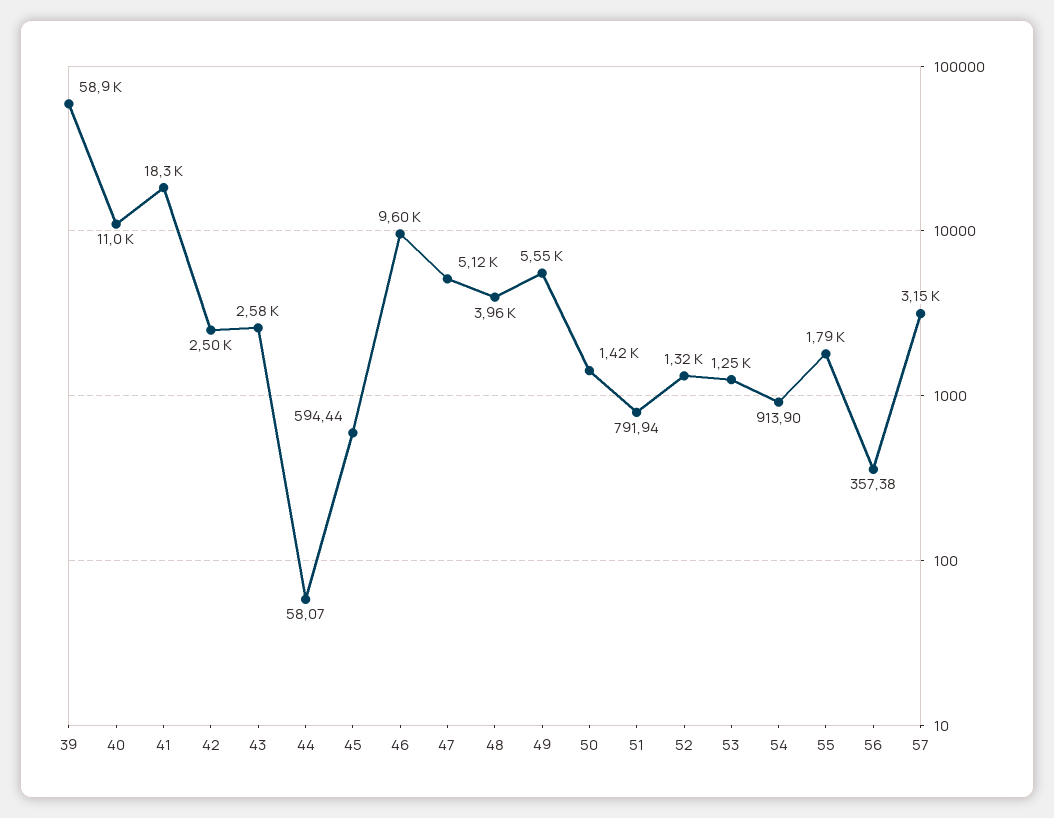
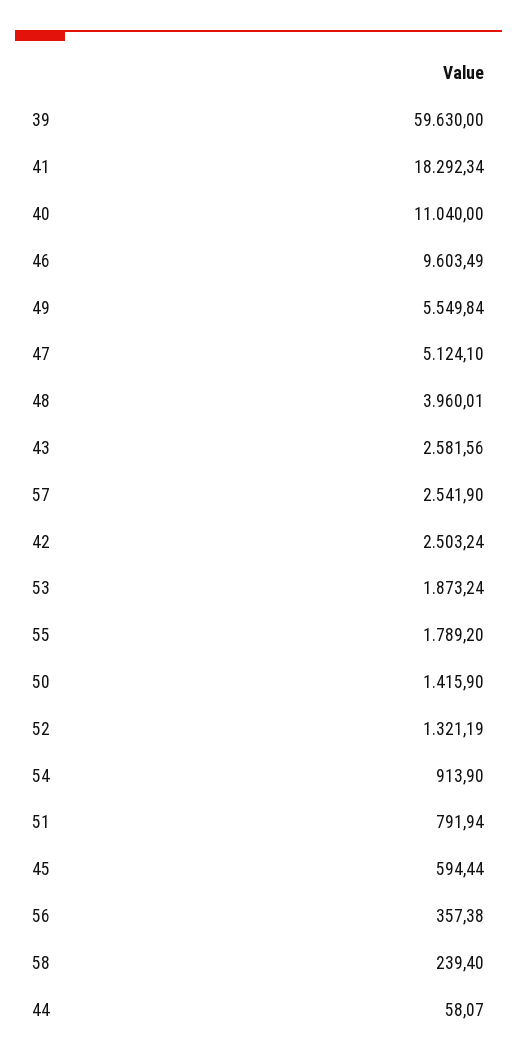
  {
-   "39": 58900,
+   "39": 59630,
    "40": 11040,
    "41": 18292.34,
    "42": 2503.24,
    "43": 2581.56,
    "44": 58.07,
    "45": 594.44,
    "46": 9603.49,
    "47": 5124.1,
    "48": 3960.01,
    "49": 5549.84,
    "50": 1415.9,
    "51": 791.94,
    "52": 1321.19,
-   "53": 1250,
+   "53": 1873.24,
    "54": 913.9,
    "55": 1789.2,
    "56": 357.38,
-   "57": 3150
+   "57": 2541.9,
+   "58": 239.4
  }

